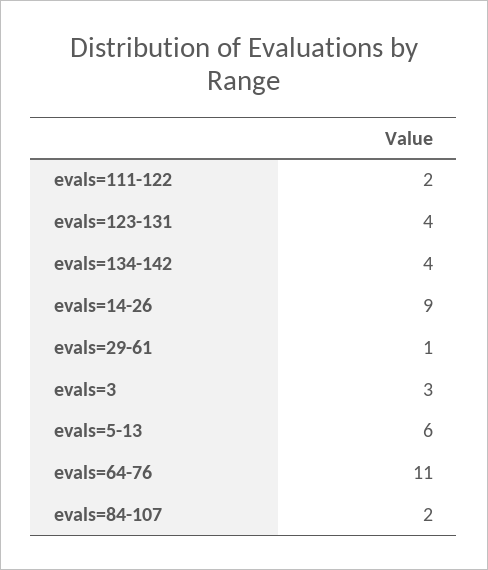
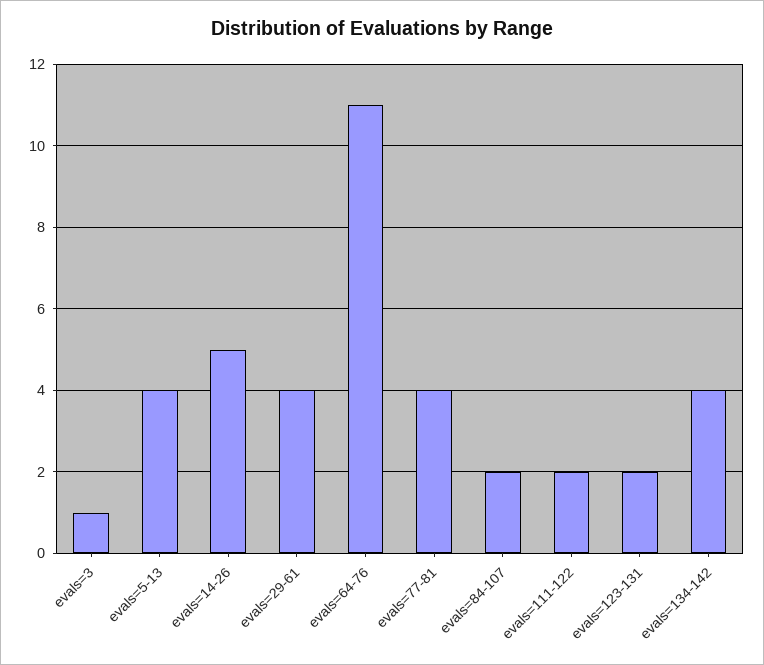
  {
    "evals=111-122": 2,
-   "evals=123-131": 4,
+   "evals=123-131": 2,
    "evals=134-142": 4,
-   "evals=14-26": 9,
+   "evals=14-26": 5,
-   "evals=29-61": 1,
+   "evals=29-61": 4,
-   "evals=3": 3,
+   "evals=3": 1,
-   "evals=5-13": 6,
+   "evals=5-13": 4,
    "evals=64-76": 11,
-   "evals=84-107": 2
+   "evals=84-107": 2,
+   "evals=77-81": 4
  }

